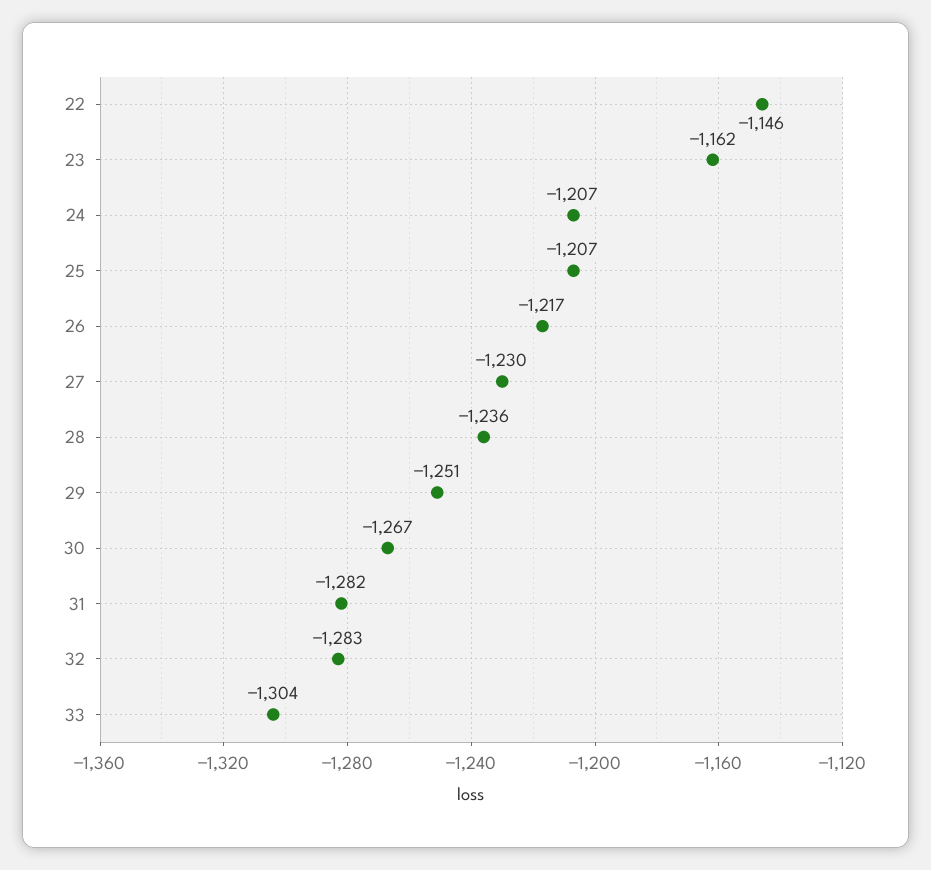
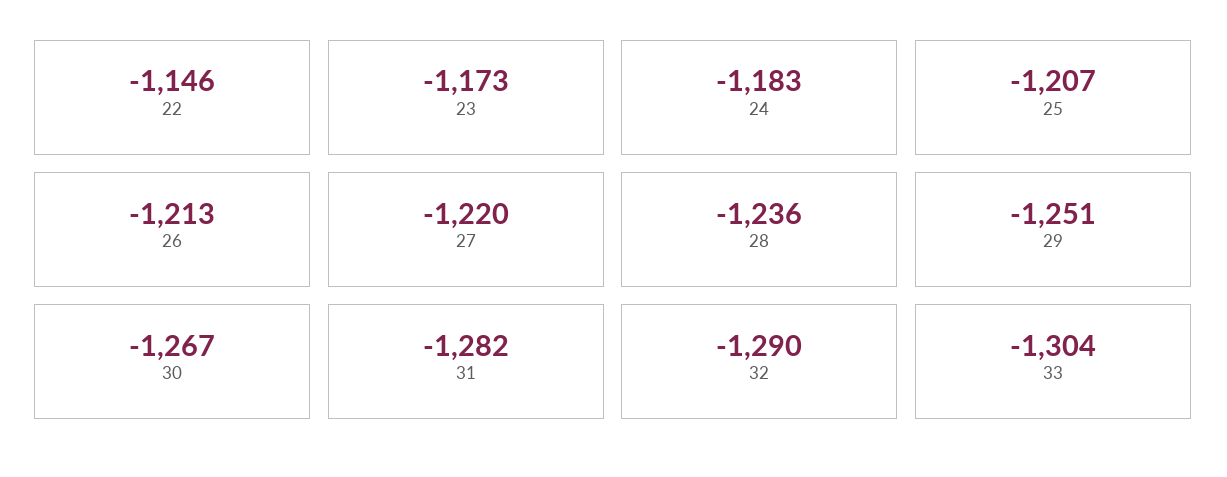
  {
    "22": -1146,
-   "23": -1162,
+   "23": -1173,
-   "24": -1207,
+   "24": -1183,
    "25": -1207,
-   "26": -1217,
+   "26": -1213,
-   "27": -1230,
+   "27": -1220,
    "28": -1236,
    "29": -1251,
    "30": -1267,
    "31": -1282,
-   "32": -1283,
+   "32": -1290,
    "33": -1304
  }

